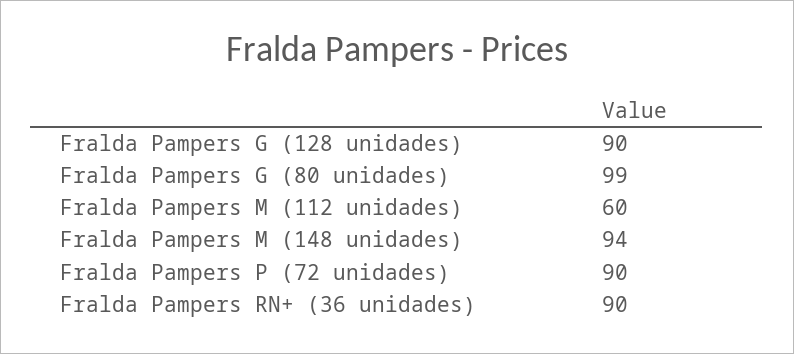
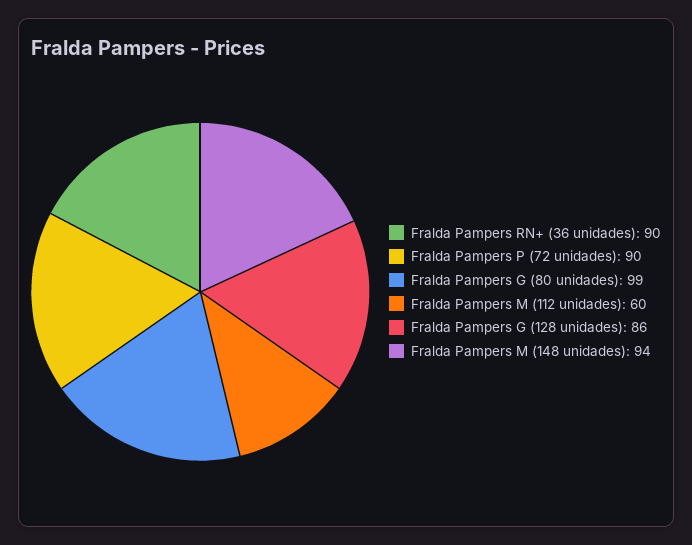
  {
-   "Fralda Pampers G (128 unidades)": 90,
+   "Fralda Pampers G (128 unidades)": 86,
    "Fralda Pampers G (80 unidades)": 99,
    "Fralda Pampers M (112 unidades)": 60,
    "Fralda Pampers M (148 unidades)": 94,
    "Fralda Pampers P (72 unidades)": 90,
    "Fralda Pampers RN+ (36 unidades)": 90
  }

